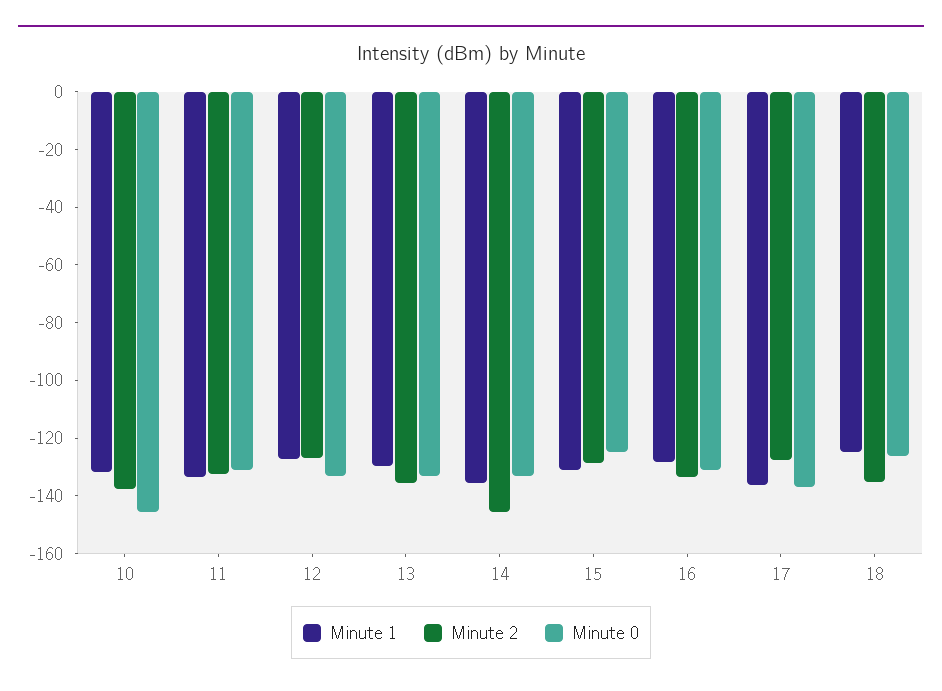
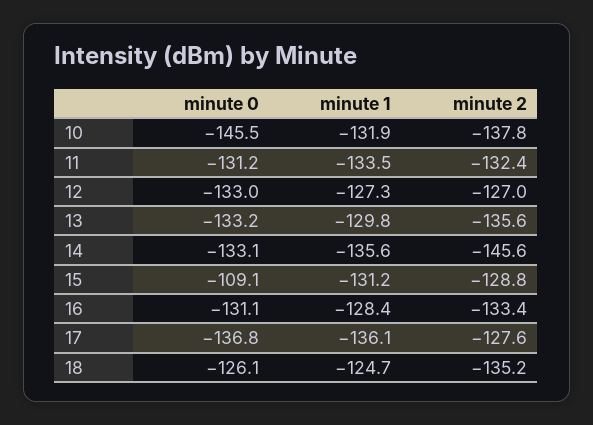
  {
    "Minute 1": {
      "10": -131.9,
      "11": -133.5,
      "12": -127.3,
      "13": -129.8,
      "14": -135.6,
      "15": -131.2,
      "16": -128.4,
      "17": -136.1,
      "18": -124.7
    },
    "Minute 2": {
      "10": -137.8,
      "11": -132.4,
      "12": -127,
      "13": -135.6,
      "14": -145.6,
      "15": -128.8,
      "16": -133.4,
      "17": -127.6,
      "18": -135.2
    },
    "Minute 0": {
      "10": -145.5,
      "11": -131.2,
      "12": -133,
      "13": -133.2,
      "14": -133.1,
-     "15": -125,
+     "15": -109.1,
      "16": -131.1,
      "17": -136.8,
      "18": -126.1
    }
  }

